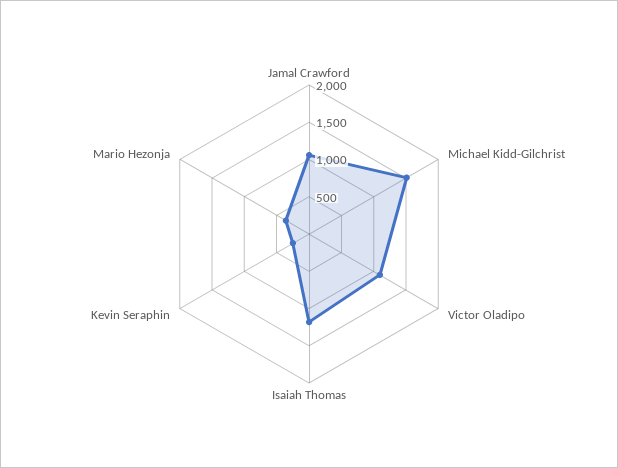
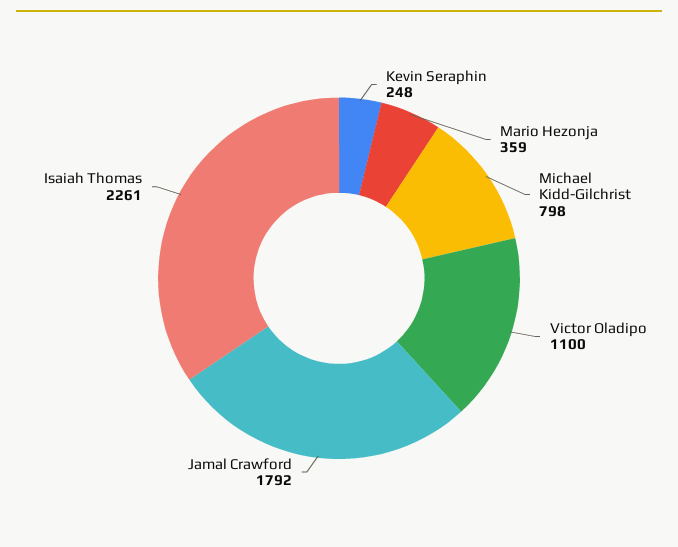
  {
-   "Jamal Crawford": 1000,
+   "Jamal Crawford": 1792,
-   "Michael Kidd-Gilchrist": 1500,
+   "Michael Kidd-Gilchrist": 798,
    "Victor Oladipo": 1100,
-   "Isaiah Thomas": 1250,
+   "Isaiah Thomas": 2261,
    "Kevin Seraphin": 248,
    "Mario Hezonja": 359
  }

